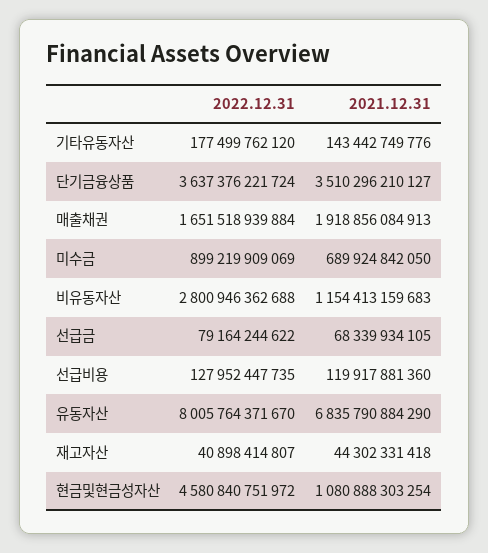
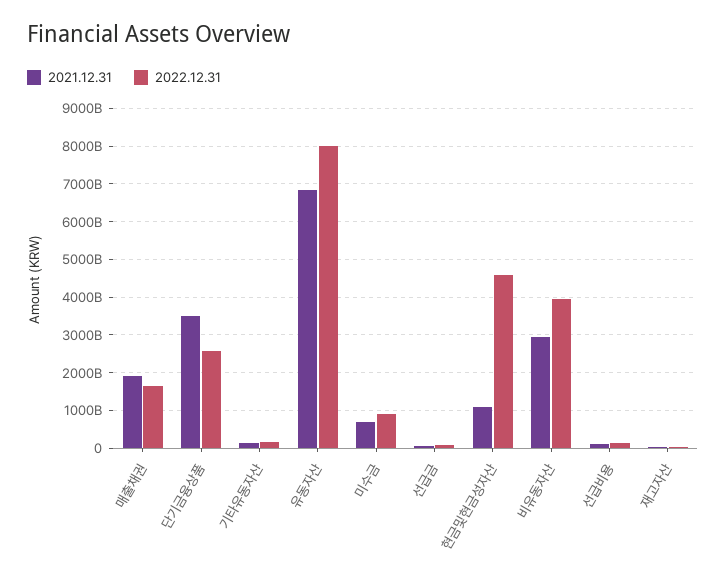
  {
    "2022.12.31": {
      "기타유동자산": 177499762120,
-     "단기금융상품": 3637376221724,
+     "단기금융상품": 2600000000000,
      "매출채권": 1651518939884,
      "미수금": 899219909069,
-     "비유동자산": 2800946362688,
+     "비유동자산": 4000000000000,
      "선급금": 79164244622,
      "선급비용": 127952447735,
      "유동자산": 8005764371670,
      "재고자산": 40898414807,
      "현금및현금성자산": 4580840751972
    },
    "2021.12.31": {
      "기타유동자산": 143442749776,
      "단기금융상품": 3510296210127,
      "매출채권": 1918856084913,
      "미수금": 689924842050,
-     "비유동자산": 1154413159683,
+     "비유동자산": 3000000000000,
      "선급금": 68339934105,
      "선급비용": 119917881360,
      "유동자산": 6835790884290,
      "재고자산": 44302331418,
      "현금및현금성자산": 1080888303254
    }
  }

